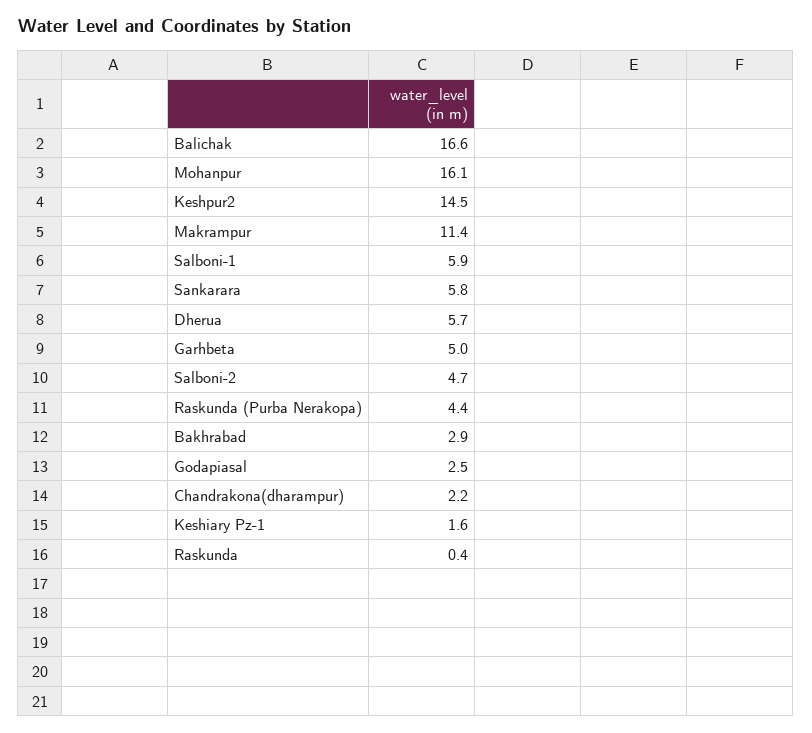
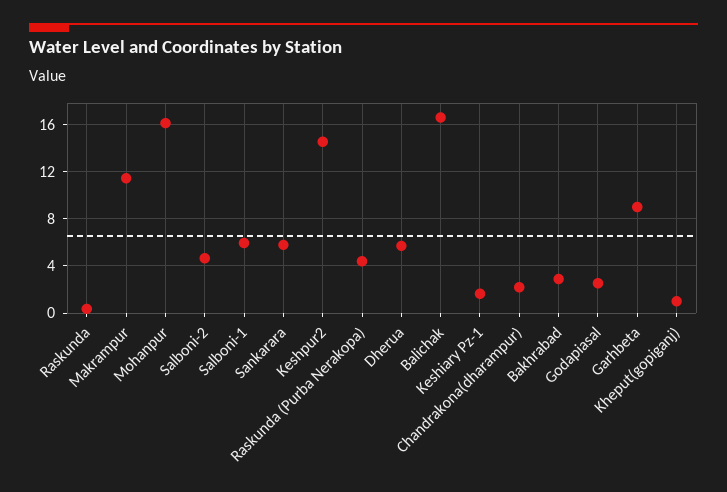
  {
    "Balichak": 16.6,
    "Mohanpur": 16.1,
    "Keshpur2": 14.5,
    "Makrampur": 11.4,
    "Salboni-1": 5.9,
    "Sankarara": 5.8,
    "Dherua": 5.7,
-   "Garhbeta": 5,
+   "Garhbeta": 9,
    "Salboni-2": 4.7,
    "Raskunda (Purba Nerakopa)": 4.4,
    "Bakhrabad": 2.9,
    "Godapiasal": 2.5,
    "Chandrakona(dharampur)": 2.2,
    "Keshiary Pz-1": 1.6,
-   "Raskunda": 0.4
+   "Raskunda": 0.4,
+   "Kheput(gopiganj)": 1
  }

